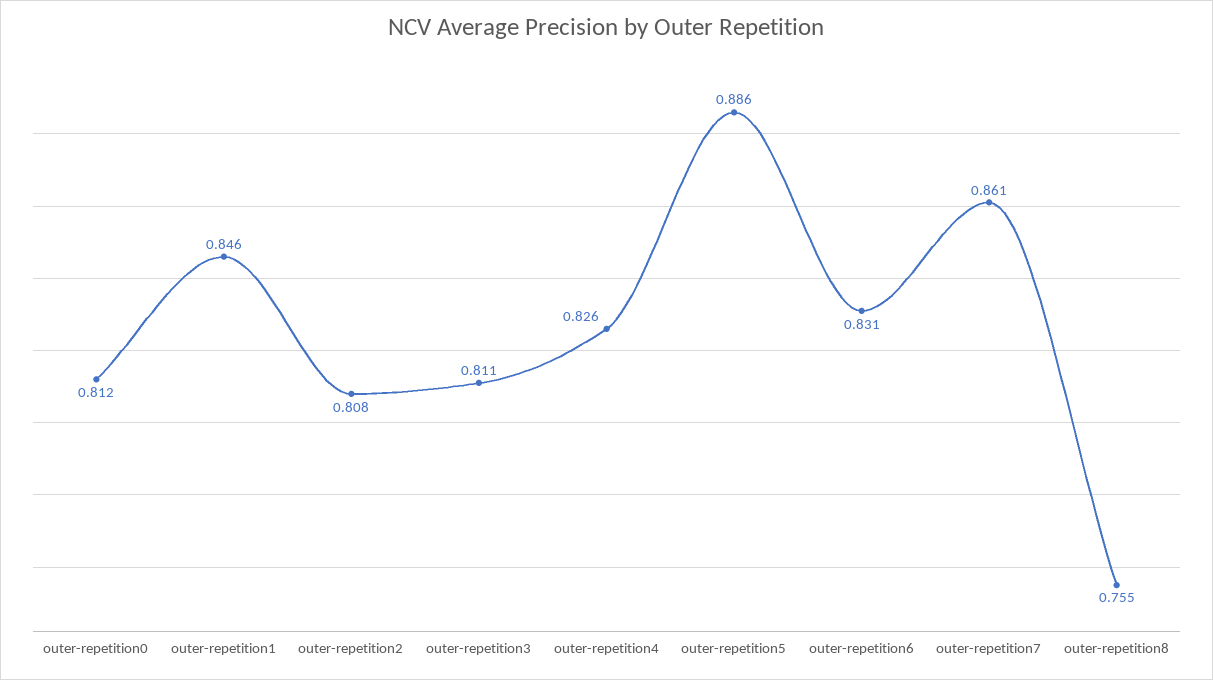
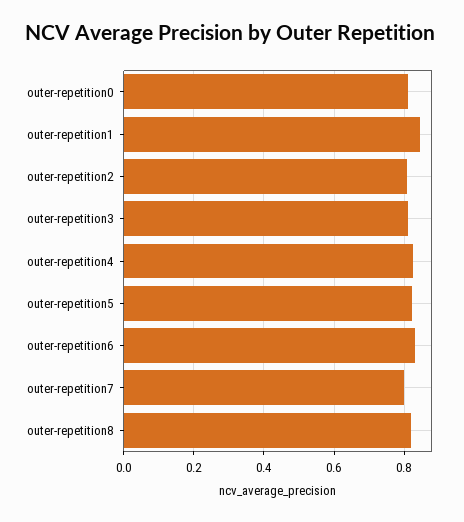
  {
    "outer-repetition0": 0.812,
    "outer-repetition1": 0.846,
    "outer-repetition2": 0.808,
    "outer-repetition3": 0.811,
    "outer-repetition4": 0.826,
-   "outer-repetition5": 0.886,
+   "outer-repetition5": 0.82,
    "outer-repetition6": 0.831,
-   "outer-repetition7": 0.861,
+   "outer-repetition7": 0.8,
-   "outer-repetition8": 0.755
+   "outer-repetition8": 0.82
  }

